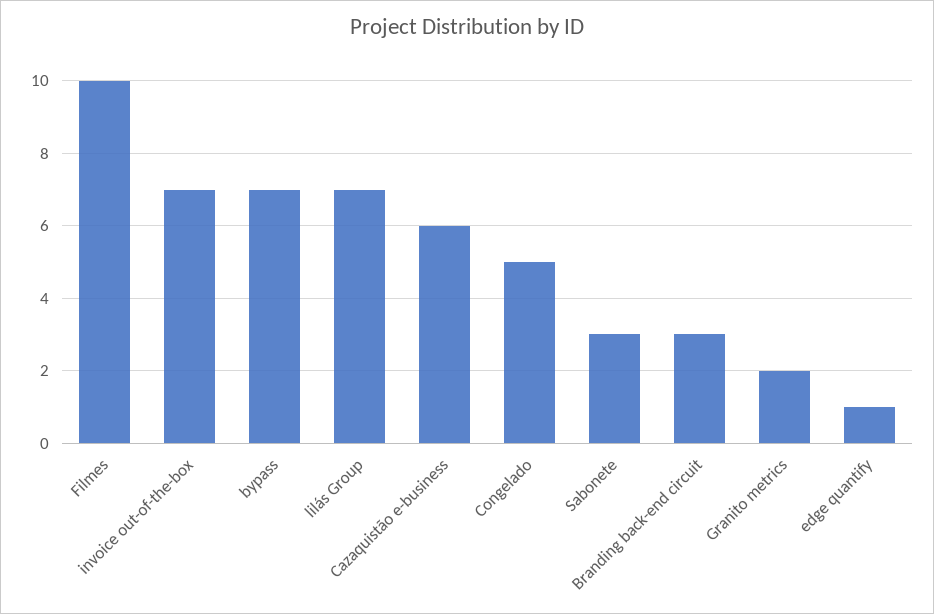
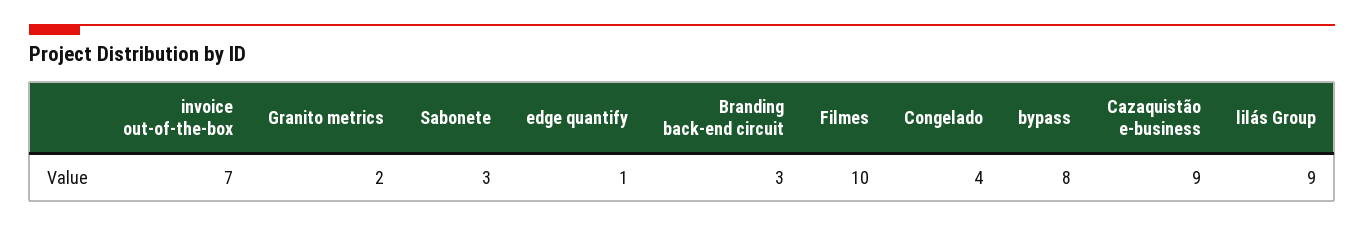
  {
    "Filmes": 10,
    "invoice out-of-the-box": 7,
-   "bypass": 7,
+   "bypass": 8,
-   "lilás Group": 7,
+   "lilás Group": 9,
-   "Cazaquistão e-business": 6,
+   "Cazaquistão e-business": 9,
-   "Congelado": 5,
+   "Congelado": 4,
    "Sabonete": 3,
    "Branding back-end circuit": 3,
    "Granito metrics": 2,
    "edge quantify": 1
  }

